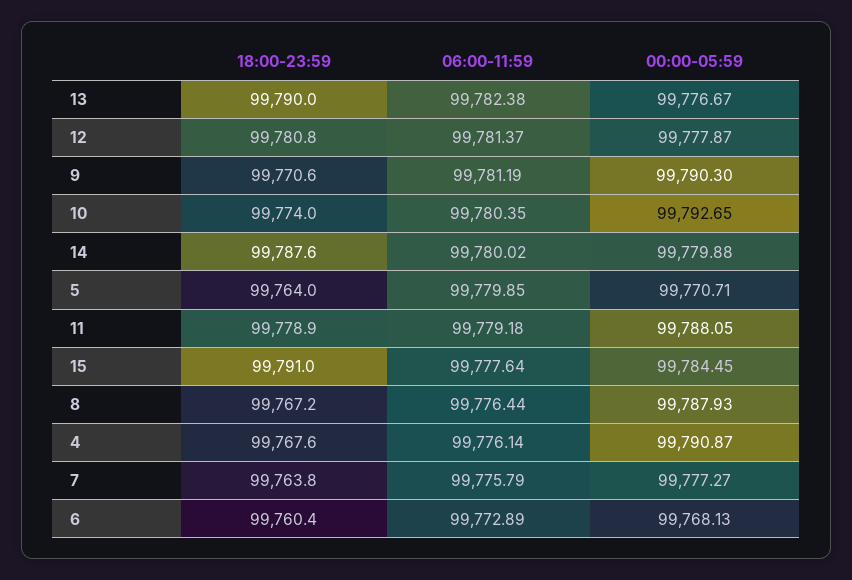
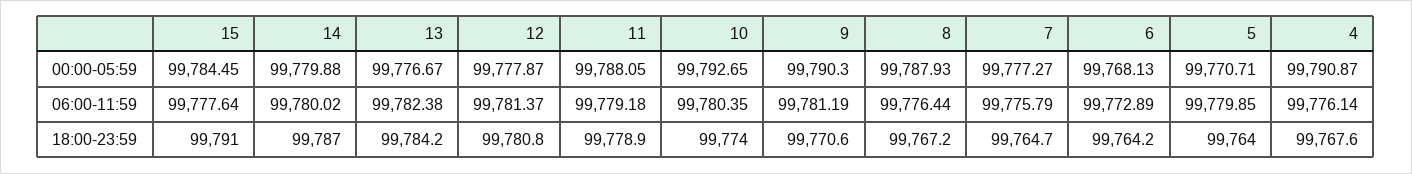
  {
    "18:00-23:59": {
-     "13": 99790,
+     "13": 99784.2,
      "12": 99780.8,
      "9": 99770.6,
      "10": 99774,
-     "14": 99787.6,
+     "14": 99787,
      "5": 99764,
      "11": 99778.9,
      "15": 99791,
      "8": 99767.2,
      "4": 99767.6,
-     "7": 99763.8,
+     "7": 99764.7,
-     "6": 99760.4
+     "6": 99764.2
    },
    "06:00-11:59": {
      "13": 99782.38,
      "12": 99781.37,
      "9": 99781.19,
      "10": 99780.35,
      "14": 99780.02,
      "5": 99779.85,
      "11": 99779.18,
      "15": 99777.64,
      "8": 99776.44,
      "4": 99776.14,
      "7": 99775.79,
      "6": 99772.89
    },
    "00:00-05:59": {
      "13": 99776.67,
      "12": 99777.87,
      "9": 99790.3,
      "10": 99792.65,
      "14": 99779.88,
      "5": 99770.71,
      "11": 99788.05,
      "15": 99784.45,
      "8": 99787.93,
      "4": 99790.87,
      "7": 99777.27,
      "6": 99768.13
    }
  }

